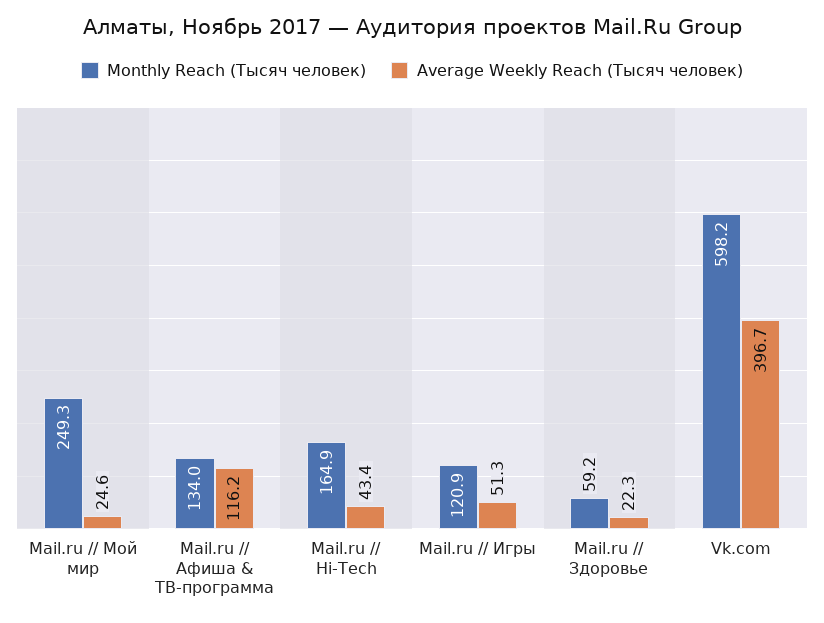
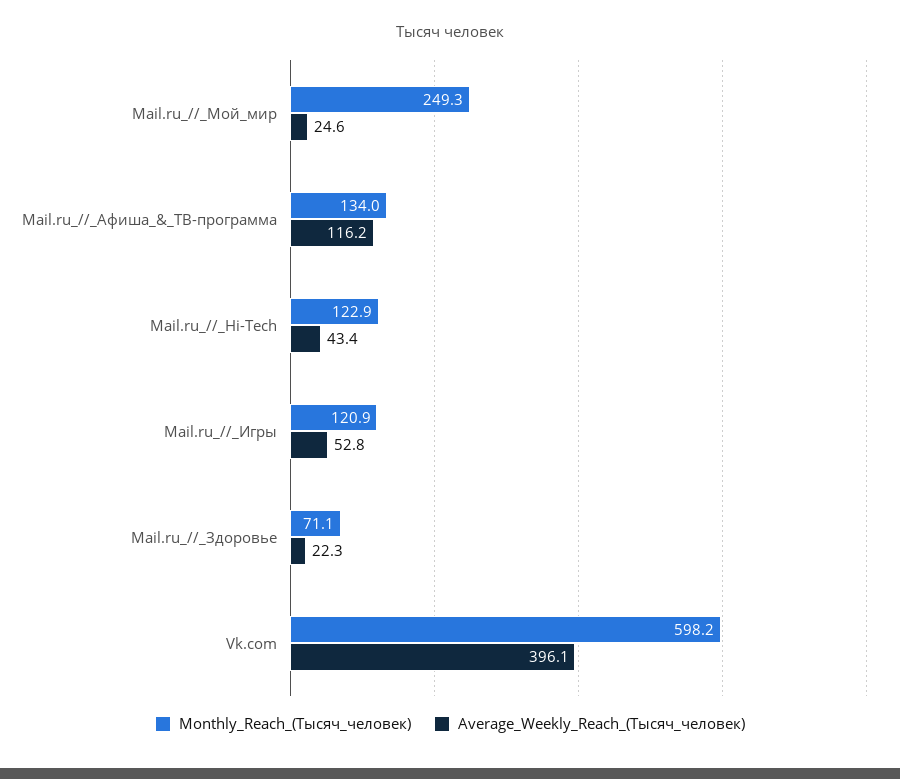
  {
    "Monthly Reach (Тысяч человек)": {
      "Mail.ru // Мой мир": 249.3,
      "Mail.ru // Афиша & ТВ-программа": 134,
-     "Mail.ru // Hi-Tech": 164.9,
+     "Mail.ru // Hi-Tech": 122.9,
      "Mail.ru // Игры": 120.9,
-     "Mail.ru // Здоровье": 59.2,
+     "Mail.ru // Здоровье": 71.1,
      "Vk.com": 598.2
    },
    "Average Weekly Reach (Тысяч человек)": {
      "Mail.ru // Мой мир": 24.6,
      "Mail.ru // Афиша & ТВ-программа": 116.2,
      "Mail.ru // Hi-Tech": 43.4,
-     "Mail.ru // Игры": 51.3,
+     "Mail.ru // Игры": 52.8,
      "Mail.ru // Здоровье": 22.3,
-     "Vk.com": 396.7
+     "Vk.com": 396.1
    }
  }

